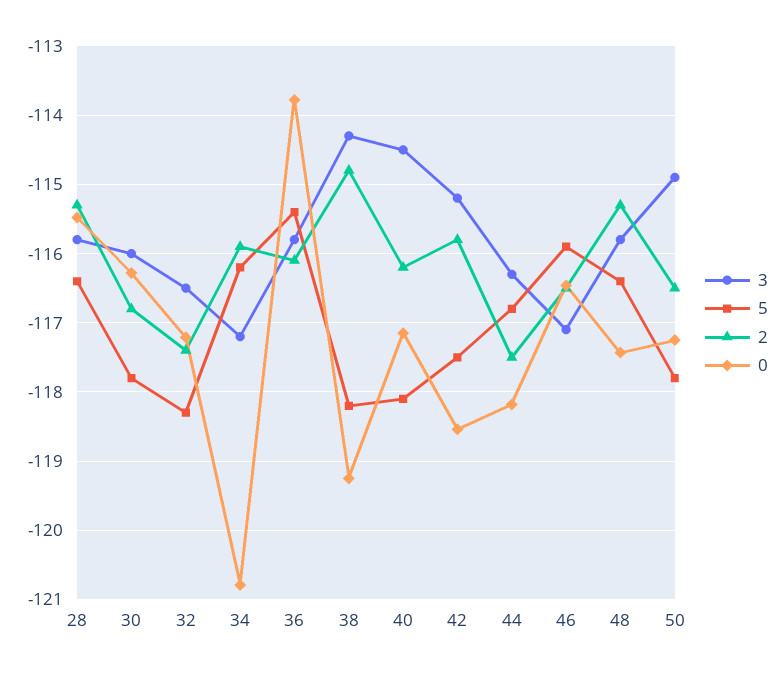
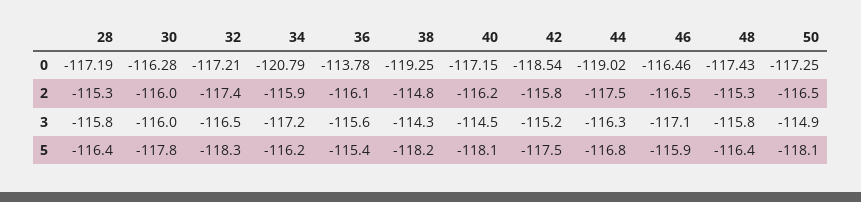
  {
    "3": {
      "28": -115.8,
      "30": -116,
      "32": -116.5,
      "34": -117.2,
-     "36": -115.8,
+     "36": -115.6,
      "38": -114.3,
      "40": -114.5,
      "42": -115.2,
      "44": -116.3,
      "46": -117.1,
      "48": -115.8,
      "50": -114.9
    },
    "5": {
      "28": -116.4,
      "30": -117.8,
      "32": -118.3,
      "34": -116.2,
      "36": -115.4,
      "38": -118.2,
      "40": -118.1,
      "42": -117.5,
      "44": -116.8,
      "46": -115.9,
      "48": -116.4,
-     "50": -117.8
+     "50": -118.1
    },
    "2": {
      "28": -115.3,
-     "30": -116.8,
+     "30": -116,
      "32": -117.4,
      "34": -115.9,
      "36": -116.1,
      "38": -114.8,
      "40": -116.2,
      "42": -115.8,
      "44": -117.5,
      "46": -116.5,
      "48": -115.3,
      "50": -116.5
    },
    "0": {
-     "28": -115.5,
+     "28": -117.19,
      "30": -116.28,
      "32": -117.21,
      "34": -120.79,
      "36": -113.78,
      "38": -119.25,
      "40": -117.15,
      "42": -118.54,
-     "44": -118.2,
+     "44": -119.02,
      "46": -116.46,
      "48": -117.43,
      "50": -117.25
    }
  }

